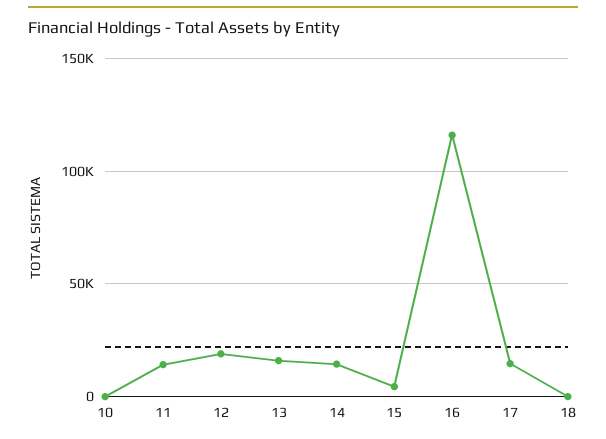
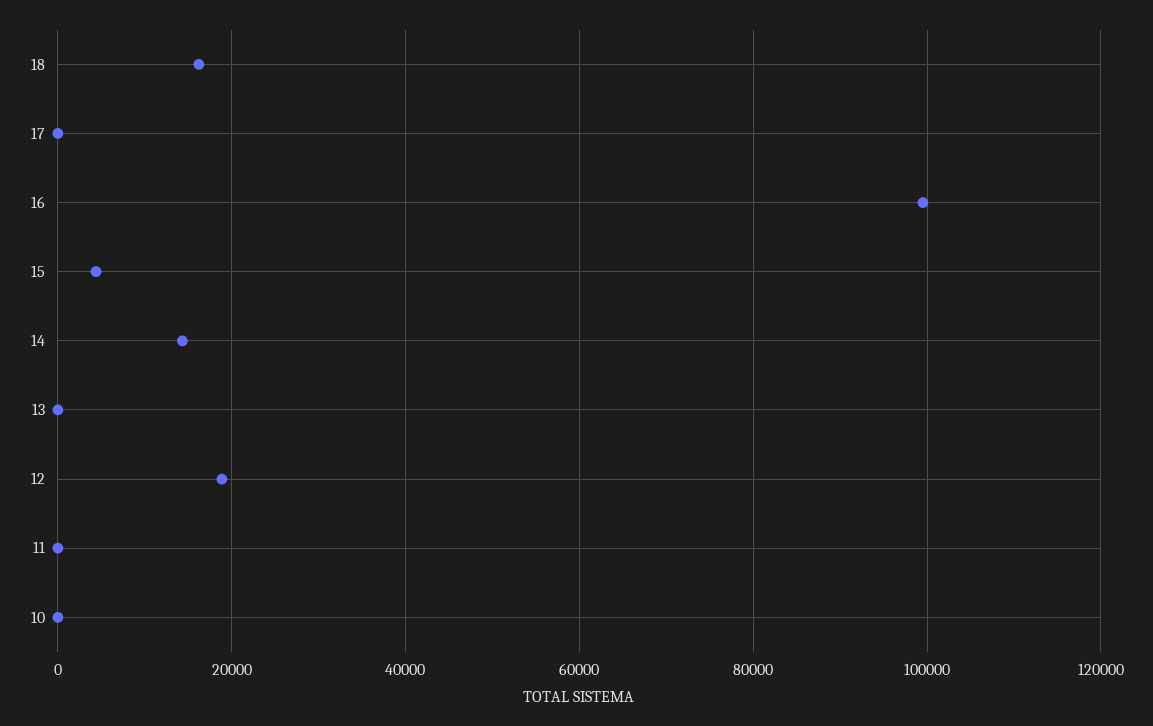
  {
    "10": 0,
-   "11": 15000,
+   "11": 0,
    "12": 18000,
-   "13": 15000,
+   "13": 0,
    "14": 14000,
    "15": 4000,
-   "16": 115000,
+   "16": 100000,
-   "17": 15000,
+   "17": 0,
-   "18": 0
+   "18": 16000
  }

